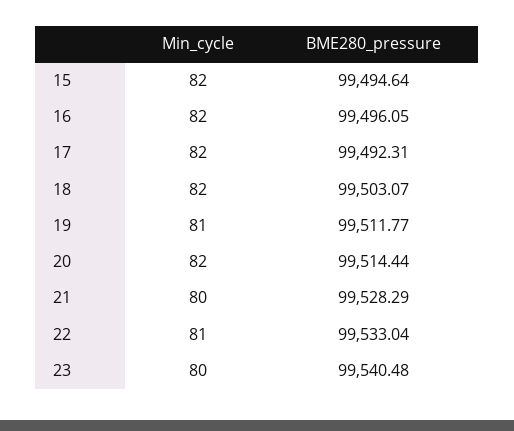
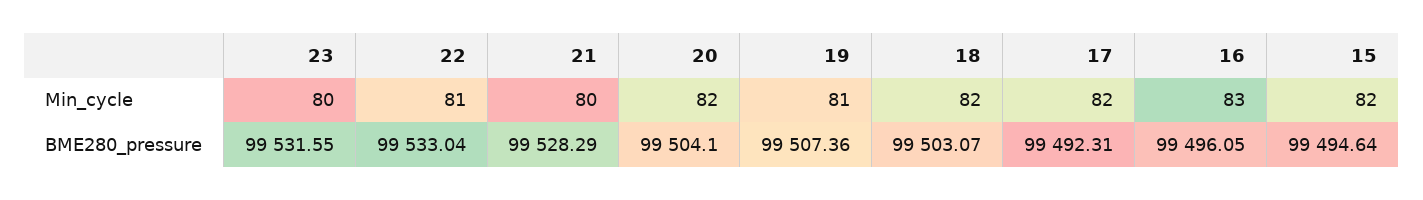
  {
    "Min_cycle": {
      "15": 82,
-     "16": 82,
+     "16": 83,
      "17": 82,
      "18": 82,
      "19": 81,
      "20": 82,
      "21": 80,
      "22": 81,
      "23": 80
    },
    "BME280_pressure": {
      "15": 99494.64,
      "16": 99496.05,
      "17": 99492.31,
      "18": 99503.07,
-     "19": 99511.77,
+     "19": 99507.36,
-     "20": 99514.44,
+     "20": 99504.1,
      "21": 99528.29,
      "22": 99533.04,
-     "23": 99540.48
+     "23": 99531.55
    }
  }

